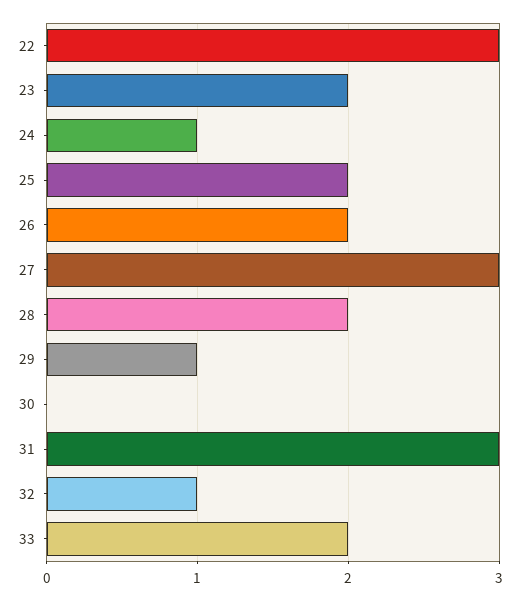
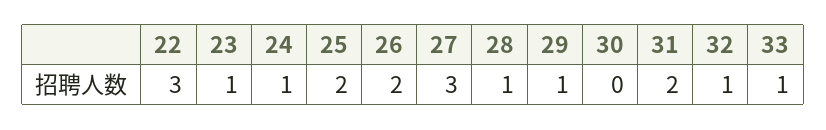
  {
    "22": 3,
-   "23": 2,
+   "23": 1,
    "24": 1,
    "25": 2,
    "26": 2,
    "27": 3,
-   "28": 2,
+   "28": 1,
    "29": 1,
    "30": 0,
-   "31": 3,
+   "31": 2,
    "32": 1,
-   "33": 2
+   "33": 1
  }

